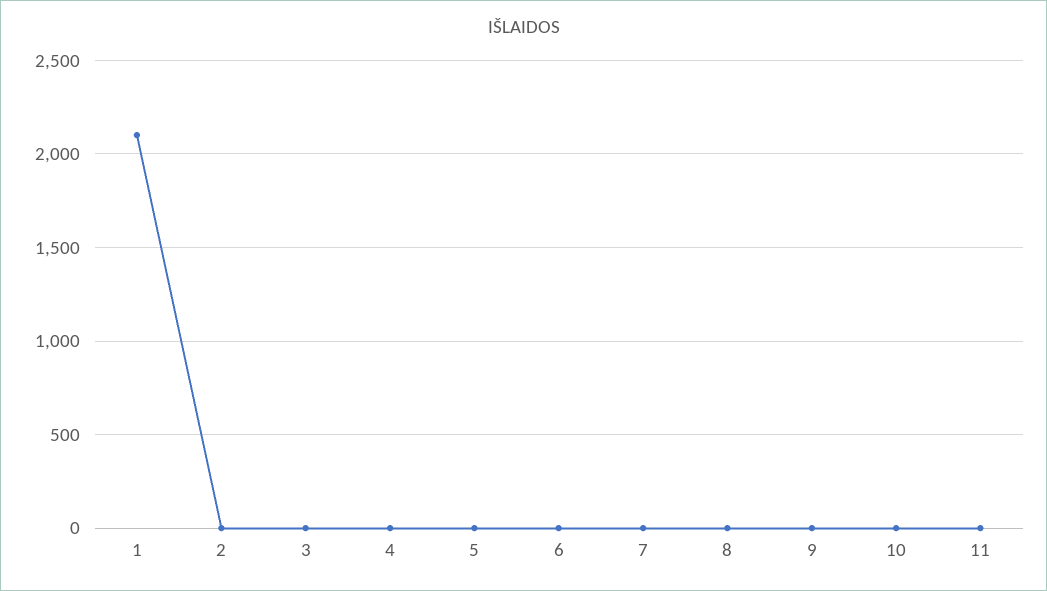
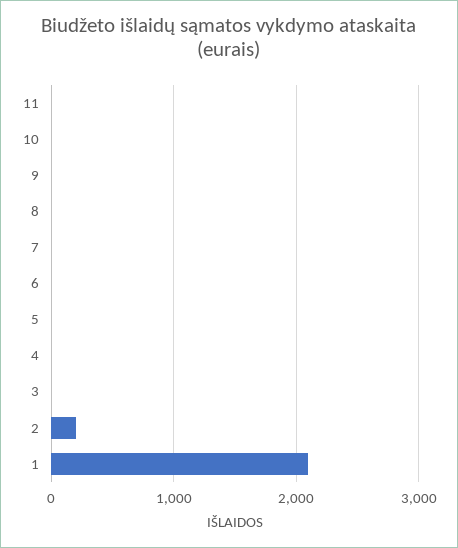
  {
    "1": 2100,
-   "2": 0,
+   "2": 200,
    "3": 0,
    "4": 0,
    "5": 0,
    "6": 0,
    "7": 0,
    "8": 0,
    "9": 0,
    "10": 0,
    "11": 0
  }

